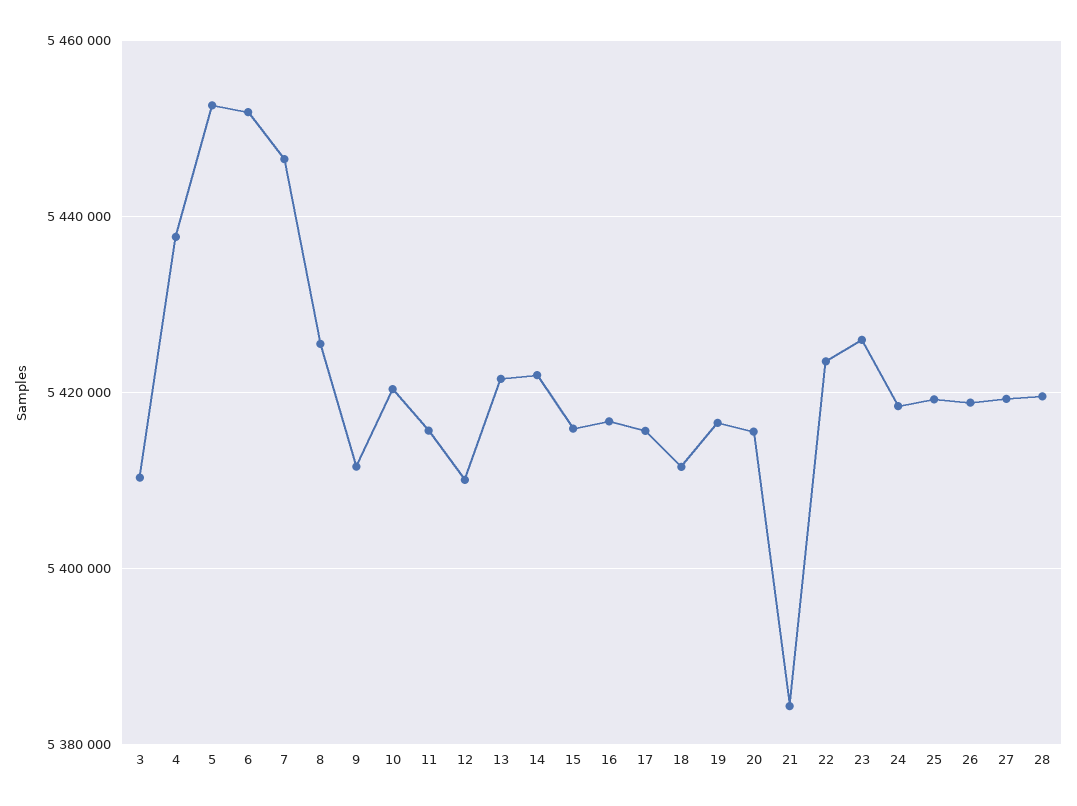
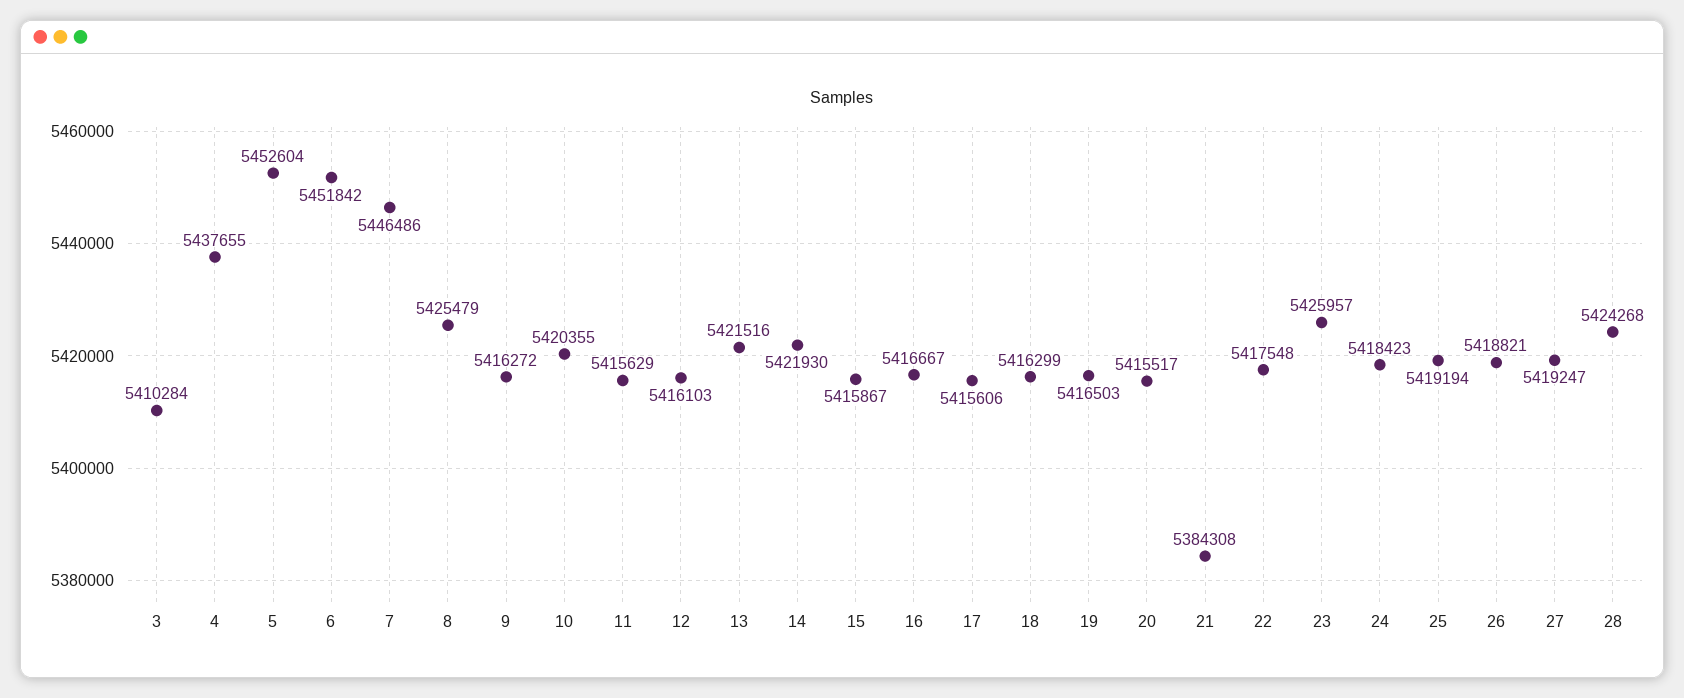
  {
    "3": 5410284,
    "4": 5437655,
    "5": 5452604,
    "6": 5451842,
    "7": 5446486,
    "8": 5425479,
-   "9": 5412000,
+   "9": 5416272,
    "10": 5420355,
    "11": 5415629,
-   "12": 5410000,
+   "12": 5416103,
    "13": 5421516,
    "14": 5421930,
    "15": 5415867,
    "16": 5416667,
    "17": 5415606,
-   "18": 5412000,
+   "18": 5416299,
    "19": 5416503,
    "20": 5415517,
    "21": 5384308,
-   "22": 5424000,
+   "22": 5417548,
    "23": 5425957,
    "24": 5418423,
    "25": 5419194,
    "26": 5418821,
    "27": 5419247,
-   "28": 5420000
+   "28": 5424268
  }

